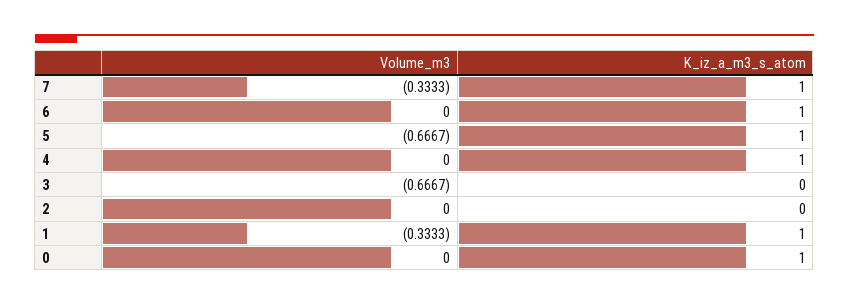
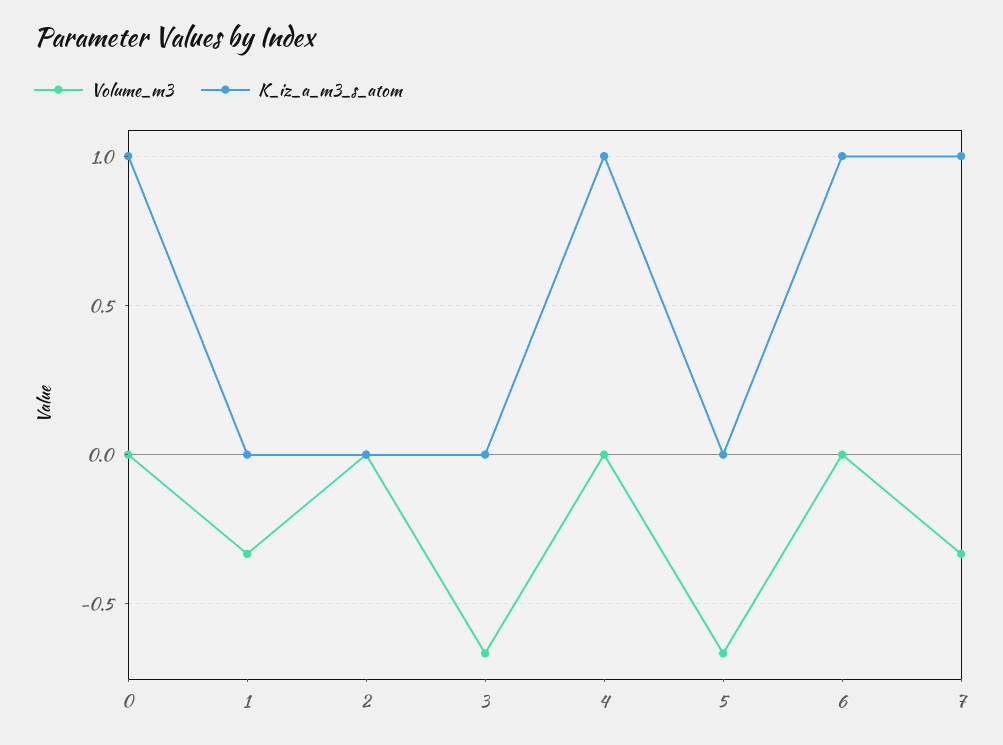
  {
    "Volume_m3": {
      "7": -0.3333,
      "6": 0,
      "5": -0.6667,
      "4": 0,
      "3": -0.6667,
      "2": 0,
      "1": -0.3333,
      "0": 0
    },
    "K_iz_a_m3_s_atom": {
      "7": 1,
      "6": 1,
-     "5": 1,
+     "5": 0,
      "4": 1,
      "3": 0,
      "2": 0,
-     "1": 1,
+     "1": 0,
      "0": 1
    }
  }

